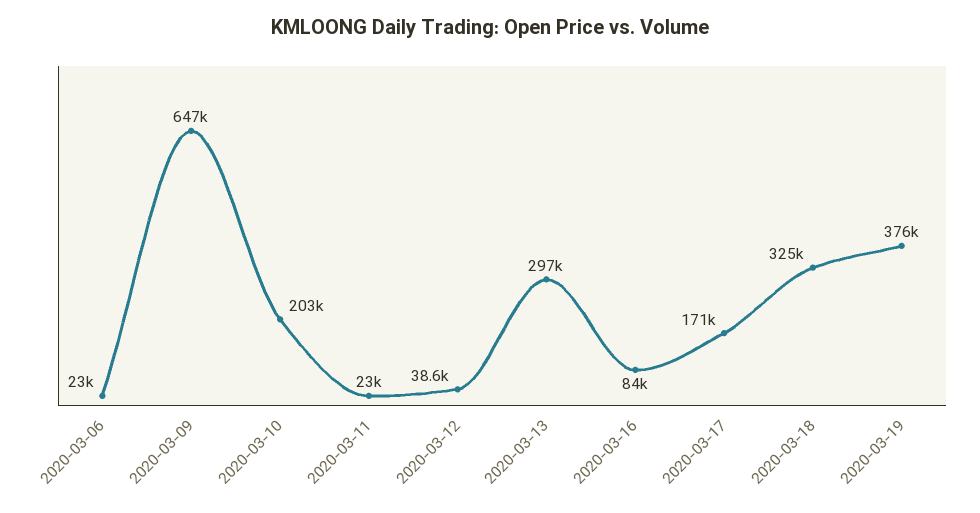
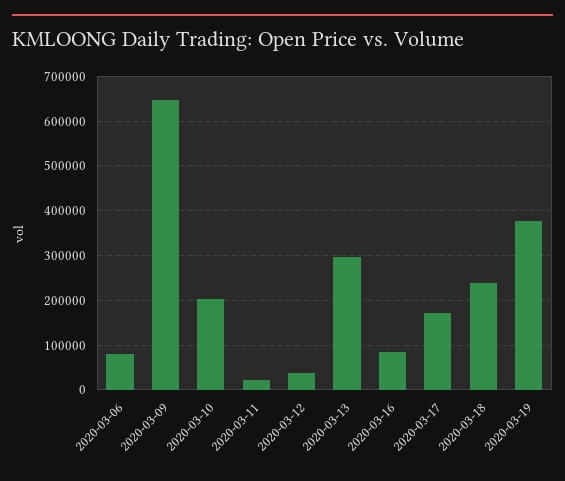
  {
-   "2020-03-06": 23000,
+   "2020-03-06": 80000,
    "2020-03-09": 647000,
    "2020-03-10": 203000,
    "2020-03-11": 23000,
    "2020-03-12": 38600,
    "2020-03-13": 297000,
    "2020-03-16": 84000,
    "2020-03-17": 171000,
-   "2020-03-18": 325000,
+   "2020-03-18": 240000,
    "2020-03-19": 376000
  }

